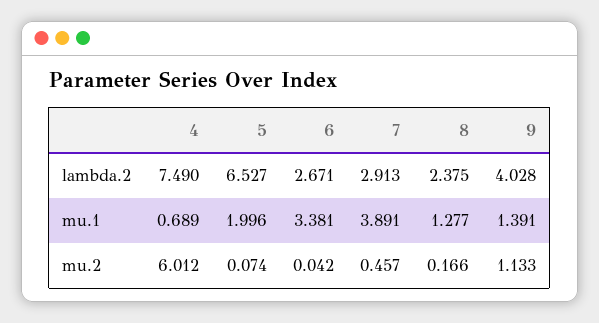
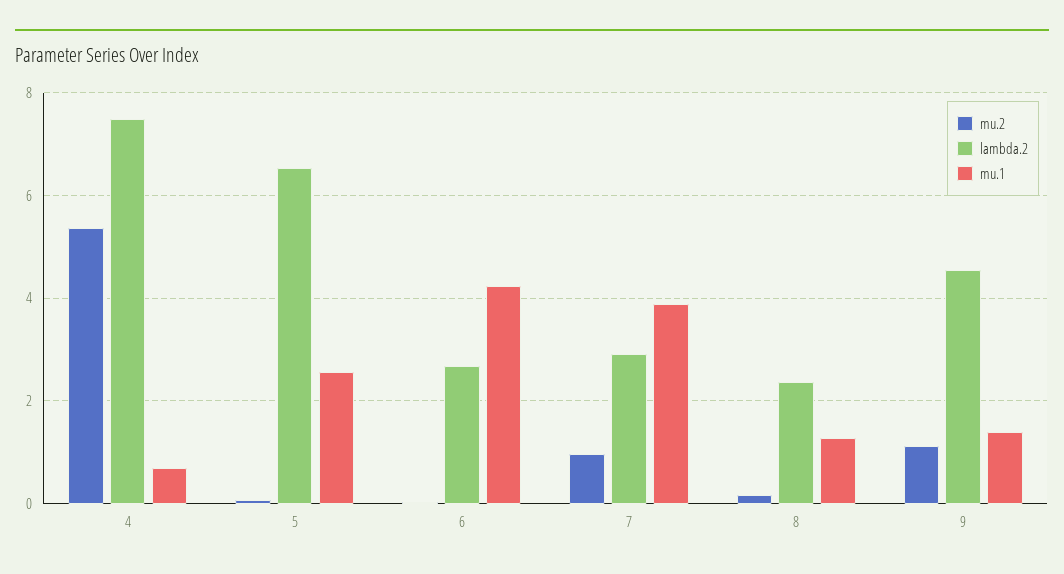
  {
    "lambda.2": {
      "4": 7.49,
      "5": 6.527,
      "6": 2.671,
      "7": 2.913,
      "8": 2.375,
-     "9": 4.028
+     "9": 4.6
    },
    "mu.1": {
      "4": 0.689,
-     "5": 1.996,
+     "5": 2.6,
-     "6": 3.381,
+     "6": 4.2,
      "7": 3.891,
      "8": 1.277,
      "9": 1.391
    },
    "mu.2": {
-     "4": 6.012,
+     "4": 5.4,
      "5": 0.074,
      "6": 0.042,
-     "7": 0.457,
+     "7": 1,
      "8": 0.166,
      "9": 1.133
    }
  }

